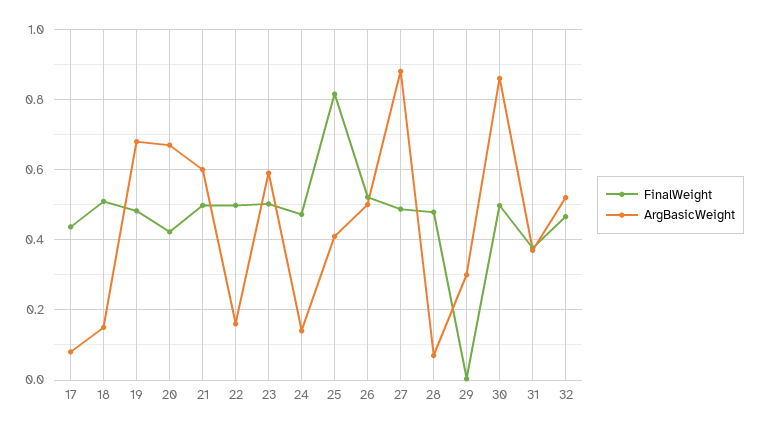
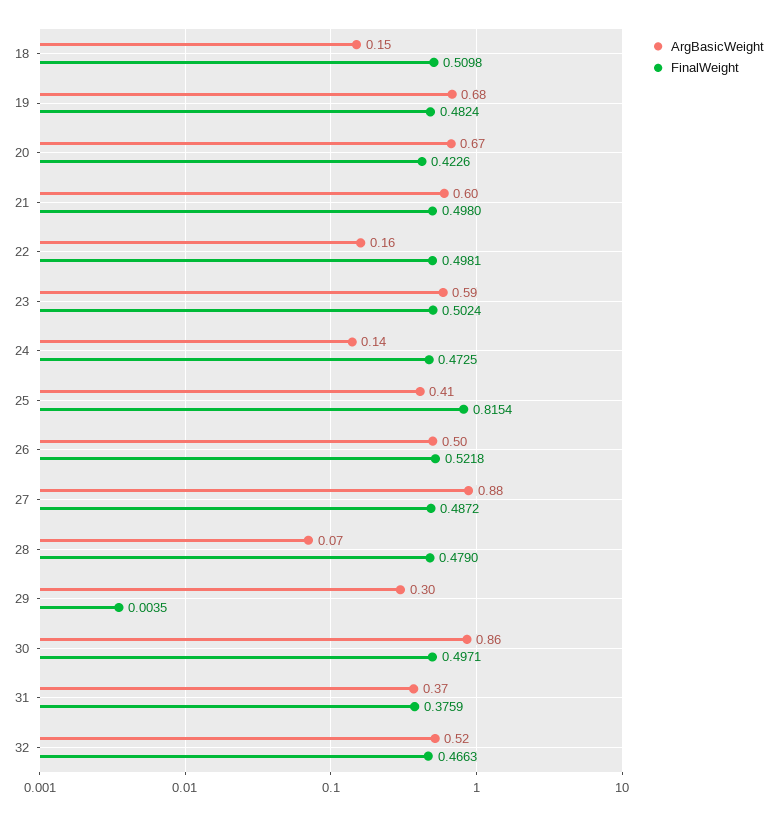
  {
    "FinalWeight": {
-     "17": 0.44,
      "18": 0.5098,
      "19": 0.4824,
      "20": 0.4226,
      "21": 0.498,
      "22": 0.4981,
      "23": 0.5024,
      "24": 0.4725,
      "25": 0.8154,
      "26": 0.5218,
      "27": 0.4872,
      "28": 0.479,
      "29": 0.0035,
      "30": 0.4971,
      "31": 0.3759,
      "32": 0.4663
    },
    "ArgBasicWeight": {
-     "17": 0.08,
      "18": 0.15,
      "19": 0.68,
      "20": 0.67,
      "21": 0.6,
      "22": 0.16,
      "23": 0.59,
      "24": 0.14,
      "25": 0.41,
      "26": 0.5,
      "27": 0.88,
      "28": 0.07,
      "29": 0.3,
      "30": 0.86,
      "31": 0.37,
      "32": 0.52
    }
  }

